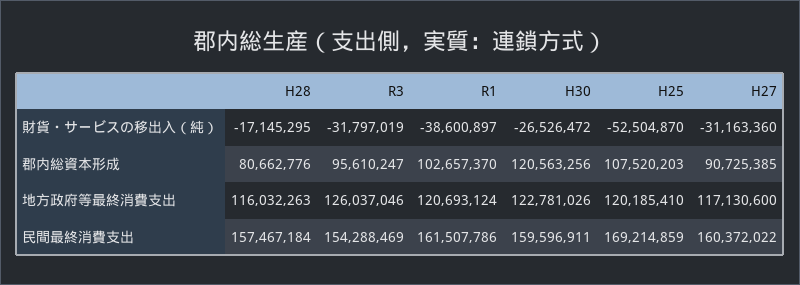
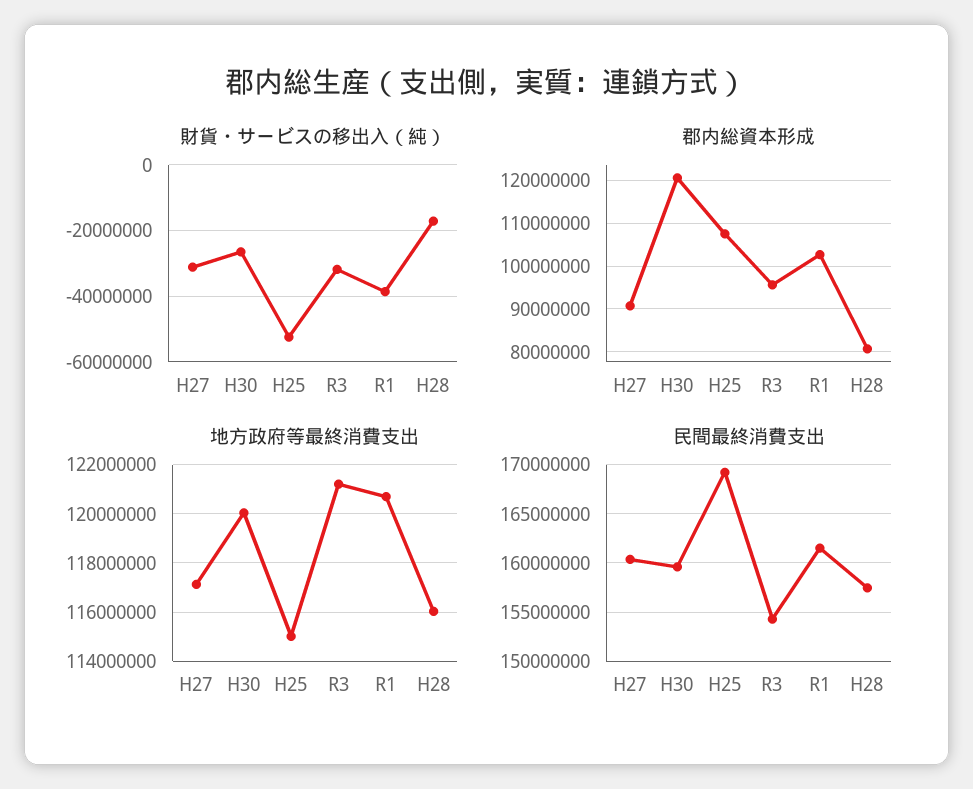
  {
    "財貨・サービスの移出入（純）": {
      "H28": -17145295,
      "R3": -31797019,
      "R1": -38600897,
      "H30": -26526472,
      "H25": -52504870,
      "H27": -31163360
    },
    "郡内総資本形成": {
      "H28": 80662776,
      "R3": 95610247,
      "R1": 102657370,
      "H30": 120563256,
      "H25": 107520203,
      "H27": 90725385
    },
    "地方政府等最終消費支出": {
      "H28": 116032263,
-     "R3": 126037046,
+     "R3": 121250000,
      "R1": 120693124,
-     "H30": 122781026,
+     "H30": 120000000,
-     "H25": 120185410,
+     "H25": 115000000,
      "H27": 117130600
    },
    "民間最終消費支出": {
      "H28": 157467184,
      "R3": 154288469,
      "R1": 161507786,
      "H30": 159596911,
      "H25": 169214859,
      "H27": 160372022
    }
  }

